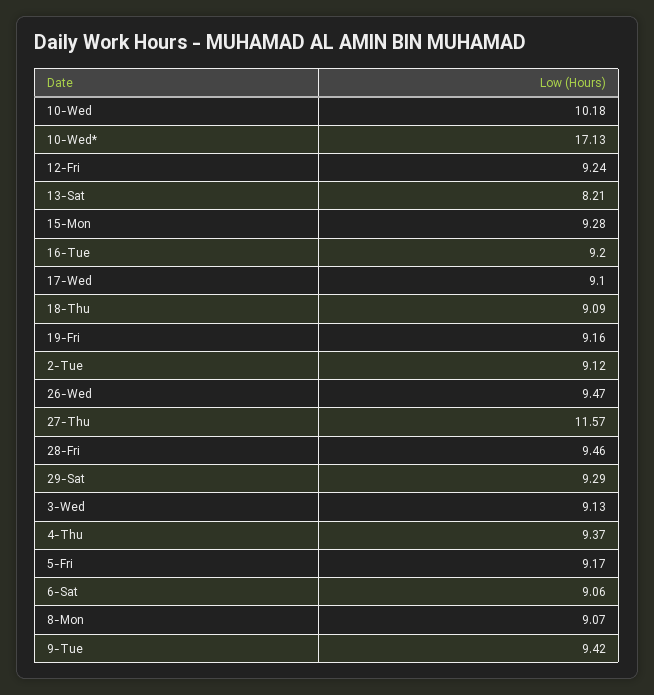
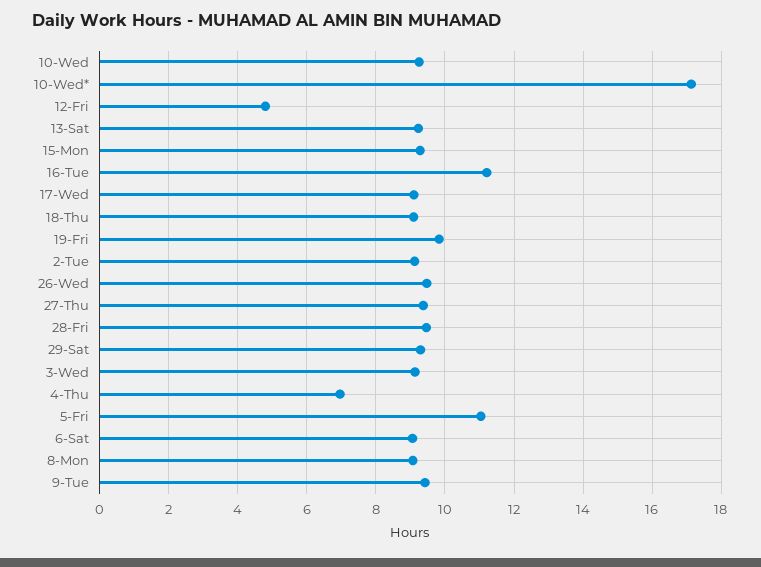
  {
-   "10-Wed": 10.18,
+   "10-Wed": 9.2,
    "10-Wed*": 17.13,
-   "12-Fri": 9.24,
+   "12-Fri": 4.8,
-   "13-Sat": 8.21,
+   "13-Sat": 9.2,
    "15-Mon": 9.28,
-   "16-Tue": 9.2,
+   "16-Tue": 11.2,
    "17-Wed": 9.1,
    "18-Thu": 9.09,
-   "19-Fri": 9.16,
+   "19-Fri": 9.8,
    "2-Tue": 9.12,
    "26-Wed": 9.47,
-   "27-Thu": 11.57,
+   "27-Thu": 9.4,
    "28-Fri": 9.46,
    "29-Sat": 9.29,
    "3-Wed": 9.13,
-   "4-Thu": 9.37,
+   "4-Thu": 7,
-   "5-Fri": 9.17,
+   "5-Fri": 11,
    "6-Sat": 9.06,
    "8-Mon": 9.07,
    "9-Tue": 9.42
  }

